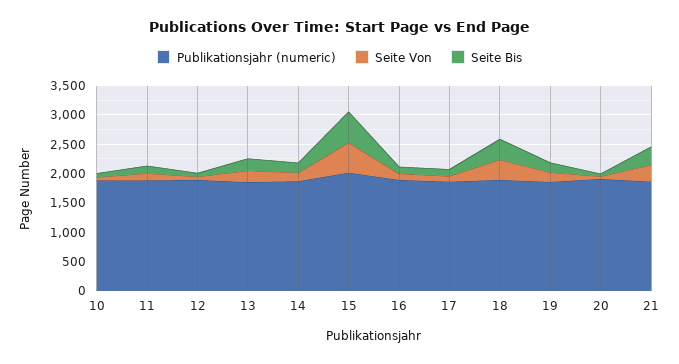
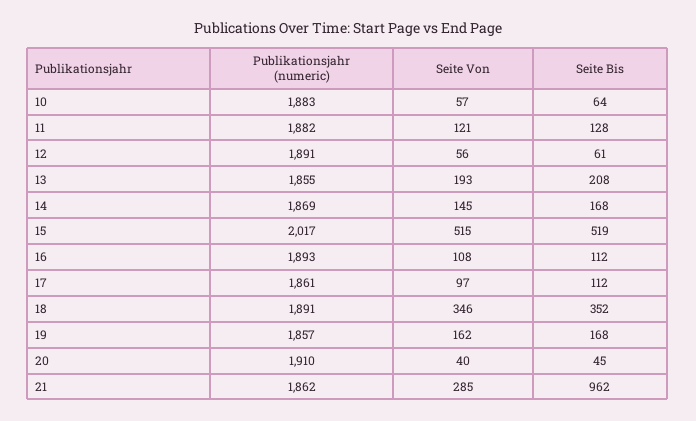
  {
    "Publikationsjahr (numeric)": {
      "10": 1883,
      "11": 1882,
      "12": 1891,
      "13": 1855,
      "14": 1869,
      "15": 2017,
      "16": 1893,
      "17": 1861,
      "18": 1891,
      "19": 1857,
      "20": 1910,
      "21": 1862
    },
    "Seite Von": {
      "10": 57,
      "11": 121,
      "12": 56,
      "13": 193,
      "14": 145,
      "15": 515,
      "16": 108,
      "17": 97,
      "18": 346,
      "19": 162,
      "20": 40,
      "21": 285
    },
    "Seite Bis": {
      "10": 64,
      "11": 128,
      "12": 61,
      "13": 208,
      "14": 168,
      "15": 519,
      "16": 112,
      "17": 112,
      "18": 352,
      "19": 168,
      "20": 45,
-     "21": 250
+     "21": 962
    }
  }

